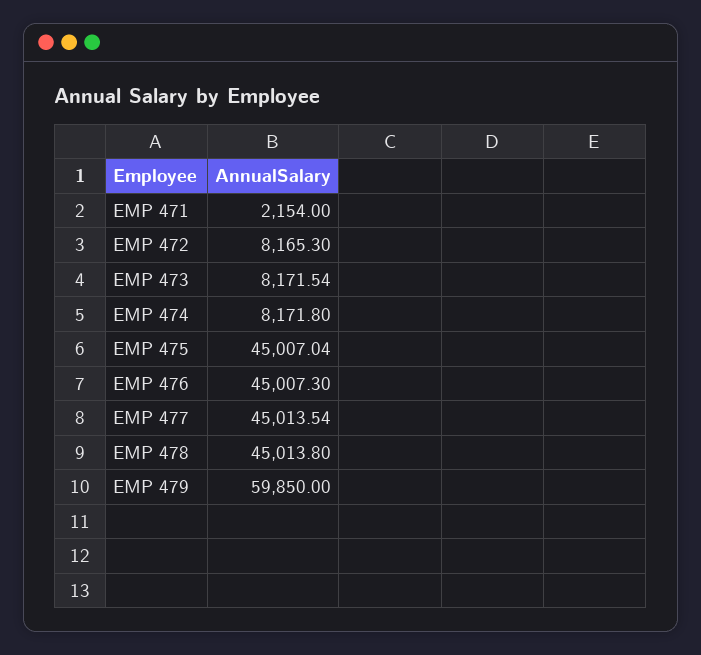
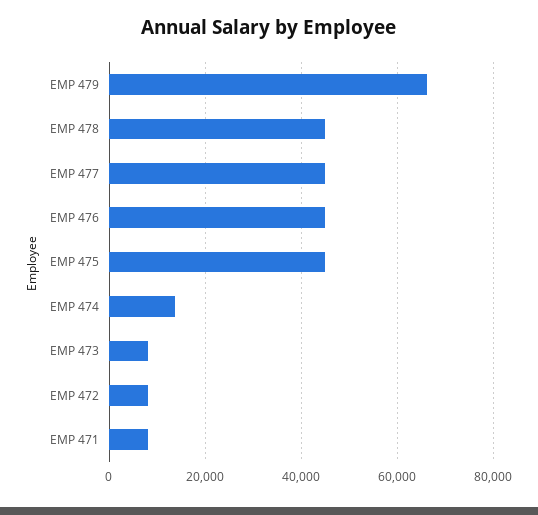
  {
-   "EMP 471": 2154,
+   "EMP 471": 8000,
    "EMP 472": 8165.3,
    "EMP 473": 8171.54,
-   "EMP 474": 8171.8,
+   "EMP 474": 14000,
    "EMP 475": 45007.04,
    "EMP 476": 45007.3,
    "EMP 477": 45013.54,
    "EMP 478": 45013.8,
-   "EMP 479": 59850
+   "EMP 479": 66000
  }

